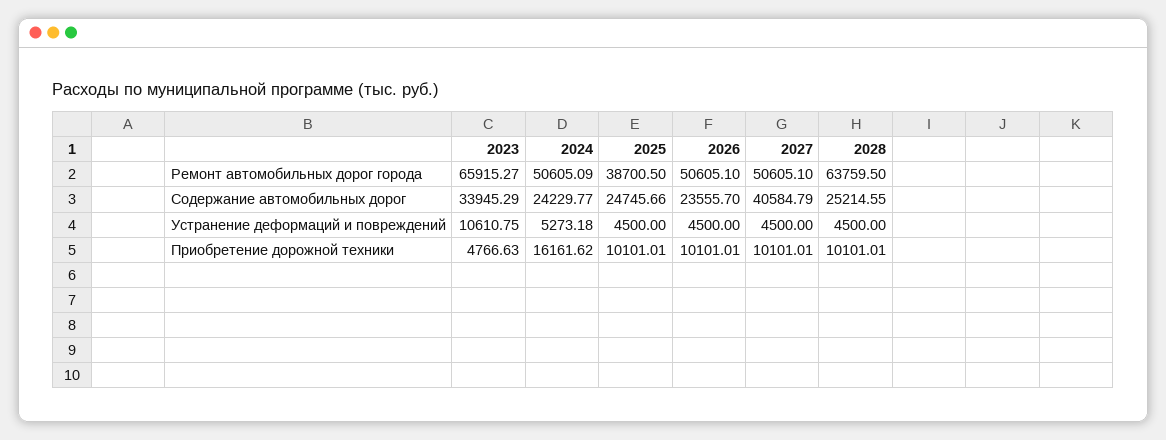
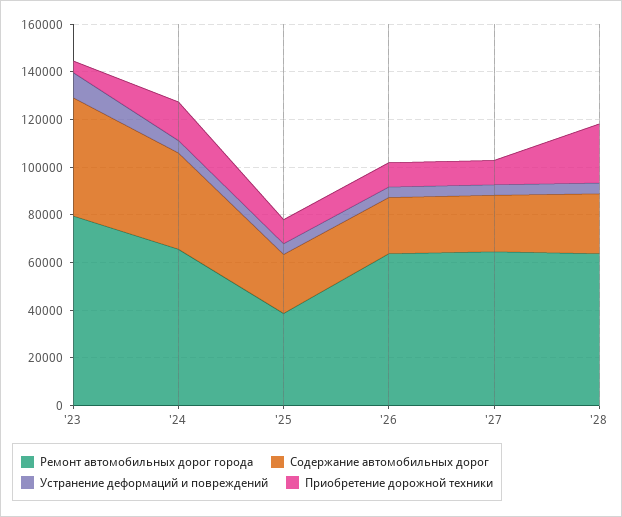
  {
    "Ремонт автомобильных дорог города": {
-     "2023": 65915.27,
+     "2023": 80000,
-     "2024": 50605.09,
+     "2024": 65000,
      "2025": 38700.5,
-     "2026": 50605.1,
+     "2026": 65000,
-     "2027": 50605.1,
+     "2027": 65000,
      "2028": 63759.5
    },
    "Содержание автомобильных дорог": {
-     "2023": 33945.29,
+     "2023": 50000,
-     "2024": 24229.77,
+     "2024": 40000,
      "2025": 24745.66,
      "2026": 23555.7,
-     "2027": 40584.79,
+     "2027": 25000,
      "2028": 25214.55
    },
    "Устранение деформаций и повреждений": {
      "2023": 10610.75,
      "2024": 5273.18,
      "2025": 4500,
      "2026": 4500,
      "2027": 4500,
      "2028": 4500
    },
    "Приобретение дорожной техники": {
      "2023": 4766.63,
      "2024": 16161.62,
      "2025": 10101.01,
      "2026": 10101.01,
      "2027": 10101.01,
-     "2028": 10101.01
+     "2028": 25000
    }
  }

